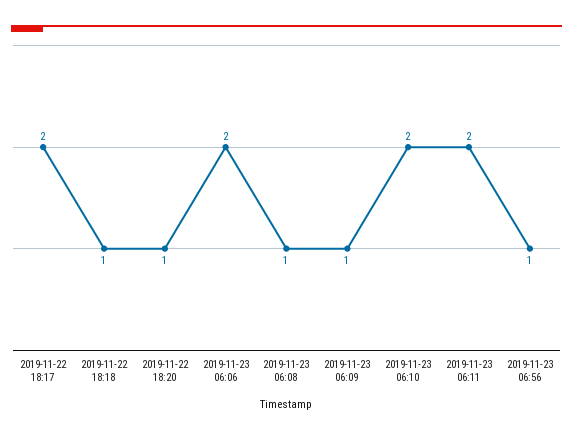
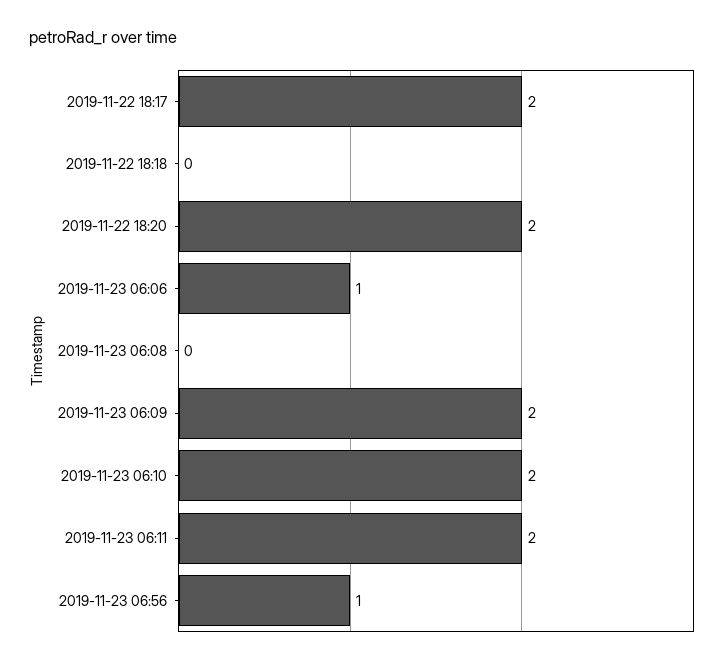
  {
    "2019-11-22 18:17": 2,
-   "2019-11-22 18:18": 1,
+   "2019-11-22 18:18": 0,
-   "2019-11-22 18:20": 1,
+   "2019-11-22 18:20": 2,
-   "2019-11-23 06:06": 2,
+   "2019-11-23 06:06": 1,
-   "2019-11-23 06:08": 1,
+   "2019-11-23 06:08": 0,
-   "2019-11-23 06:09": 1,
+   "2019-11-23 06:09": 2,
    "2019-11-23 06:10": 2,
    "2019-11-23 06:11": 2,
    "2019-11-23 06:56": 1
  }

